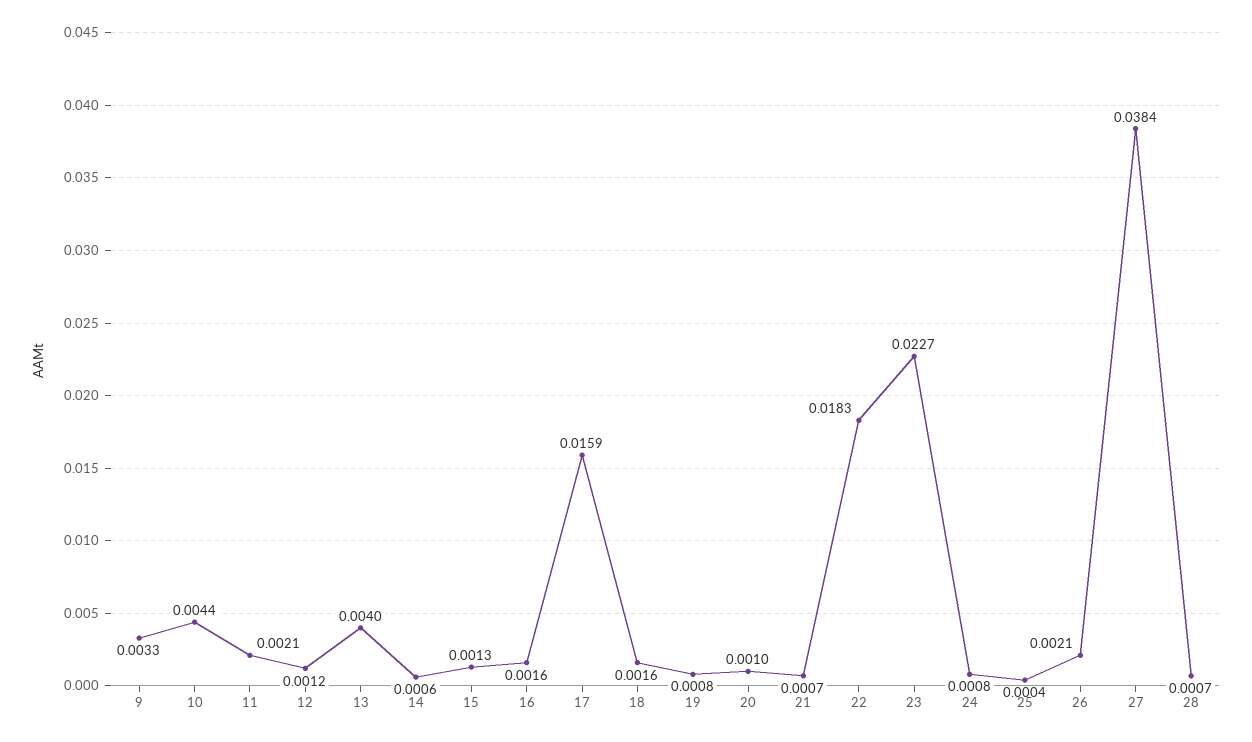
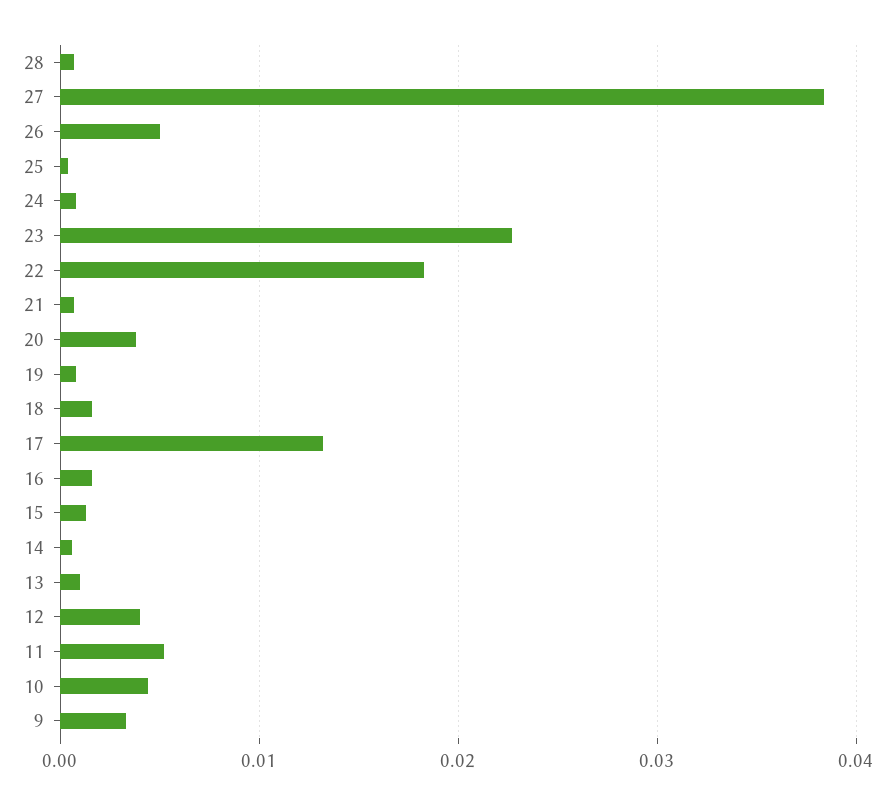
  {
    "9": 0.0033,
    "10": 0.0044,
-   "11": 0.0021,
+   "11": 0.005,
-   "12": 0.0012,
+   "12": 0.004,
-   "13": 0.004,
+   "13": 0.001,
    "14": 0.0006,
    "15": 0.0013,
    "16": 0.0016,
-   "17": 0.0159,
+   "17": 0.013,
    "18": 0.0016,
    "19": 0.0008,
-   "20": 0.001,
+   "20": 0.004,
    "21": 0.0007,
    "22": 0.0183,
    "23": 0.0227,
    "24": 0.0008,
    "25": 0.0004,
-   "26": 0.0021,
+   "26": 0.005,
    "27": 0.0384,
    "28": 0.0007
  }

